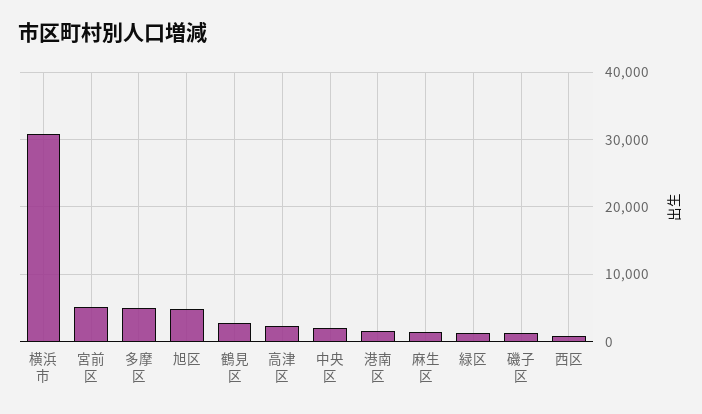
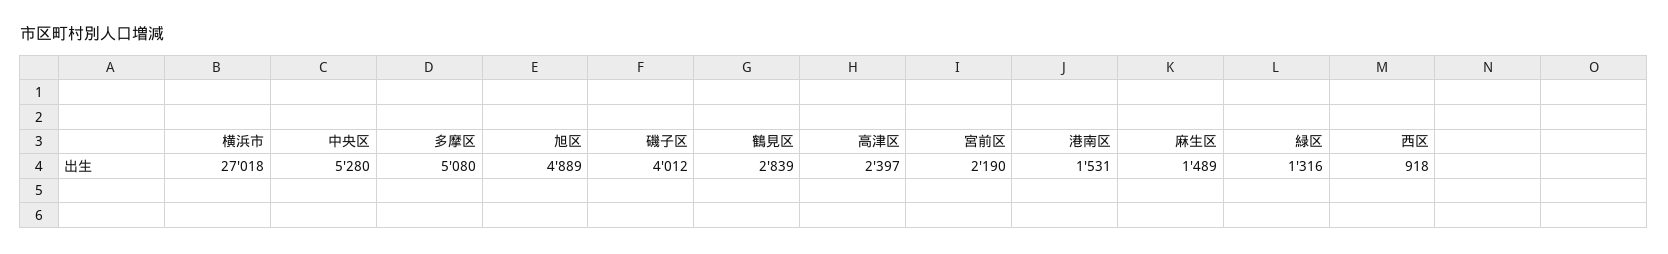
  {
-   "横浜市": 31000,
+   "横浜市": 27018,
-   "宮前区": 5000,
+   "宮前区": 2190,
    "多摩区": 5080,
    "旭区": 4889,
    "鶴見区": 2839,
    "高津区": 2397,
-   "中央区": 2000,
+   "中央区": 5280,
    "港南区": 1531,
    "麻生区": 1489,
    "緑区": 1316,
-   "磯子区": 1000,
+   "磯子区": 4012,
    "西区": 918
  }

